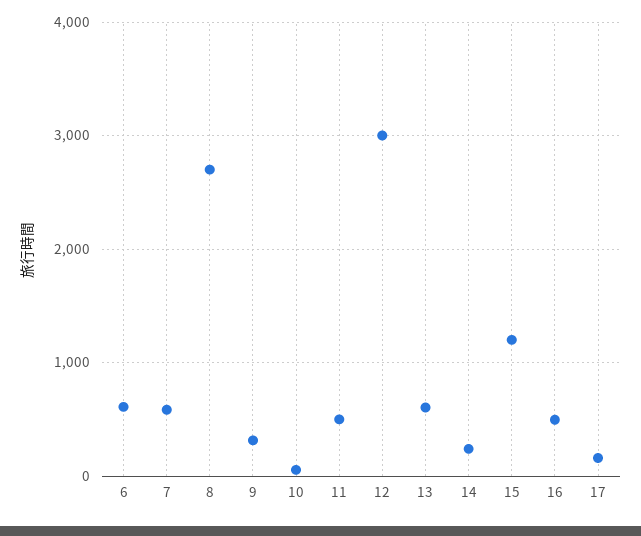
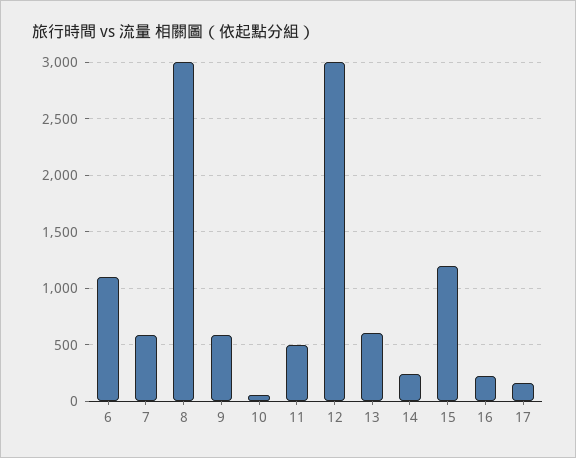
  {
-   "6": 600,
+   "6": 1100,
    "7": 600,
-   "8": 2700,
+   "8": 3000,
-   "9": 300,
+   "9": 600,
    "10": 100,
    "11": 500,
    "12": 3000,
    "13": 600,
    "14": 200,
    "15": 1200,
-   "16": 500,
+   "16": 200,
    "17": 200
  }

